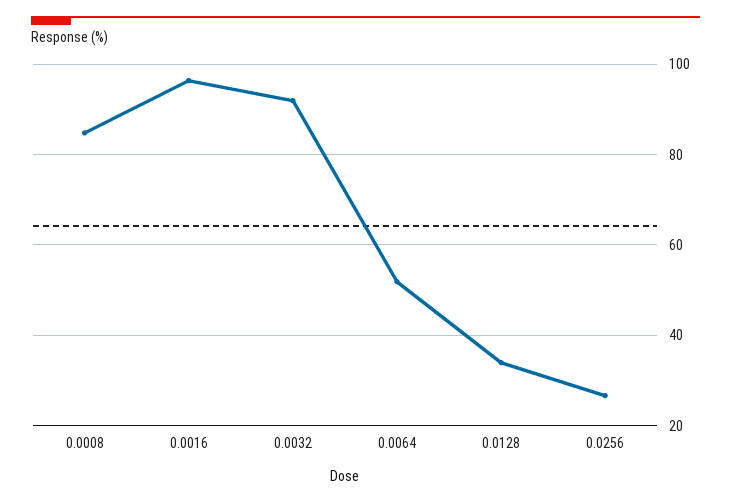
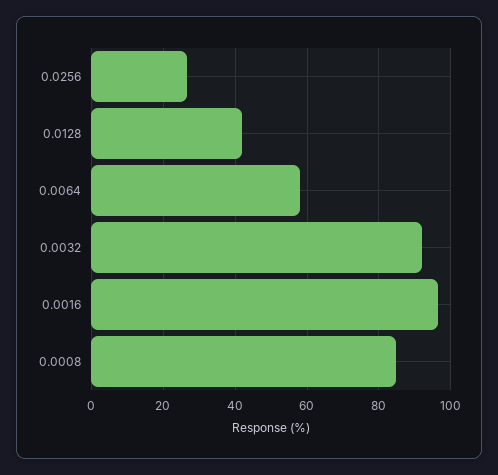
  {
    "0.0008": 84,
    "0.0016": 96,
    "0.0032": 92,
-   "0.0064": 52,
+   "0.0064": 58,
-   "0.0128": 34,
+   "0.0128": 42,
    "0.0256": 26
  }

